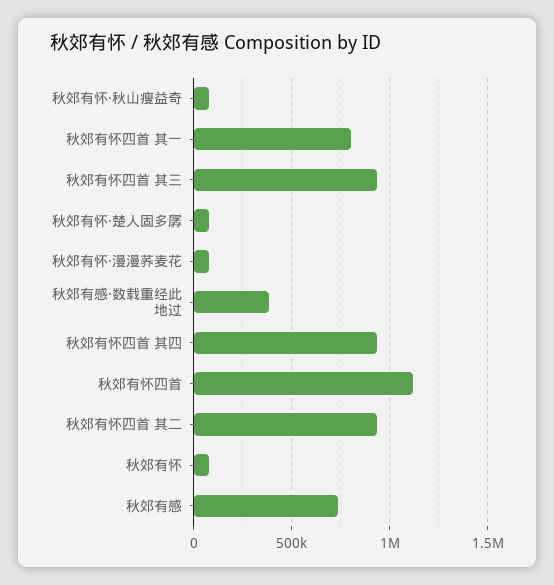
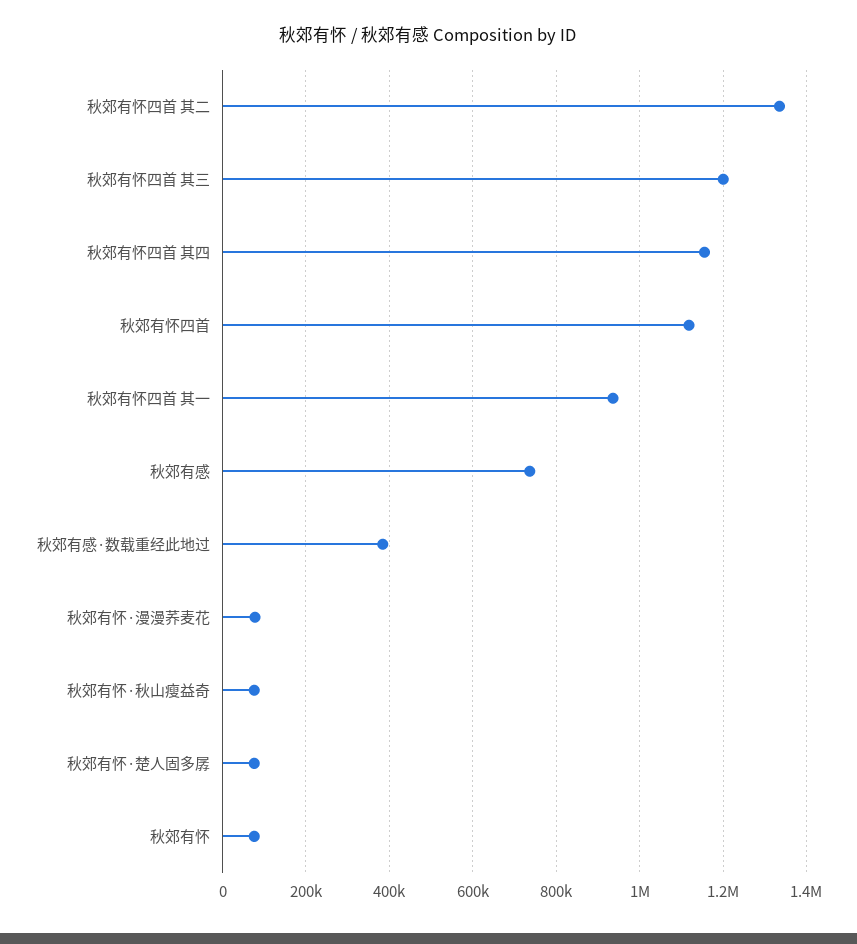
  {
    "秋郊有怀·秋山瘦益奇": 80000,
-   "秋郊有怀四首 其一": 800000,
+   "秋郊有怀四首 其一": 940000,
-   "秋郊有怀四首 其三": 950000,
+   "秋郊有怀四首 其三": 1200000,
    "秋郊有怀·楚人固多孱": 80000,
    "秋郊有怀·漫漫荞麦花": 80000,
    "秋郊有感·数载重经此地过": 380000,
-   "秋郊有怀四首 其四": 950000,
+   "秋郊有怀四首 其四": 1160000,
    "秋郊有怀四首": 1120000,
-   "秋郊有怀四首 其二": 950000,
+   "秋郊有怀四首 其二": 1340000,
    "秋郊有怀": 80000,
    "秋郊有感": 740000
  }

